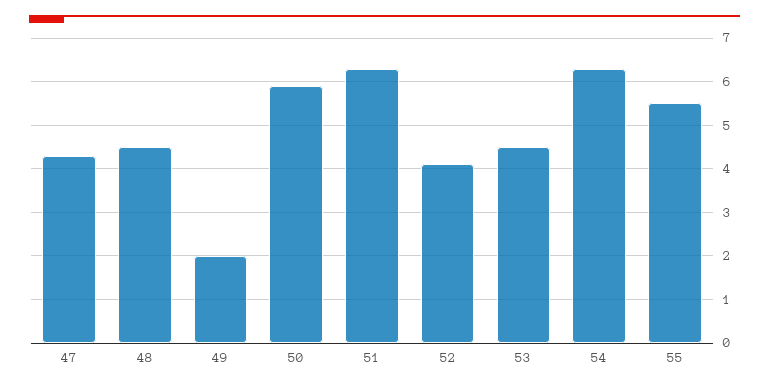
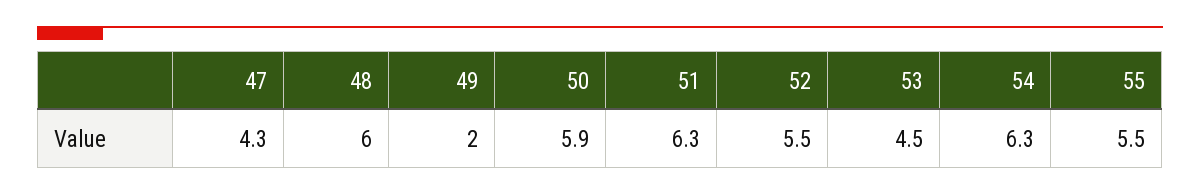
  {
    "47": 4.3,
-   "48": 4.5,
+   "48": 6,
    "49": 2,
    "50": 5.9,
    "51": 6.3,
-   "52": 4,
+   "52": 5.5,
    "53": 4.5,
    "54": 6.3,
    "55": 5.5
  }

